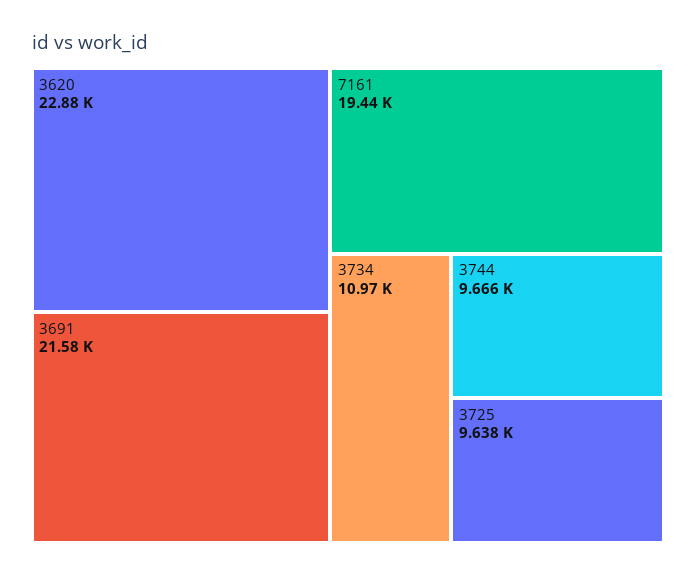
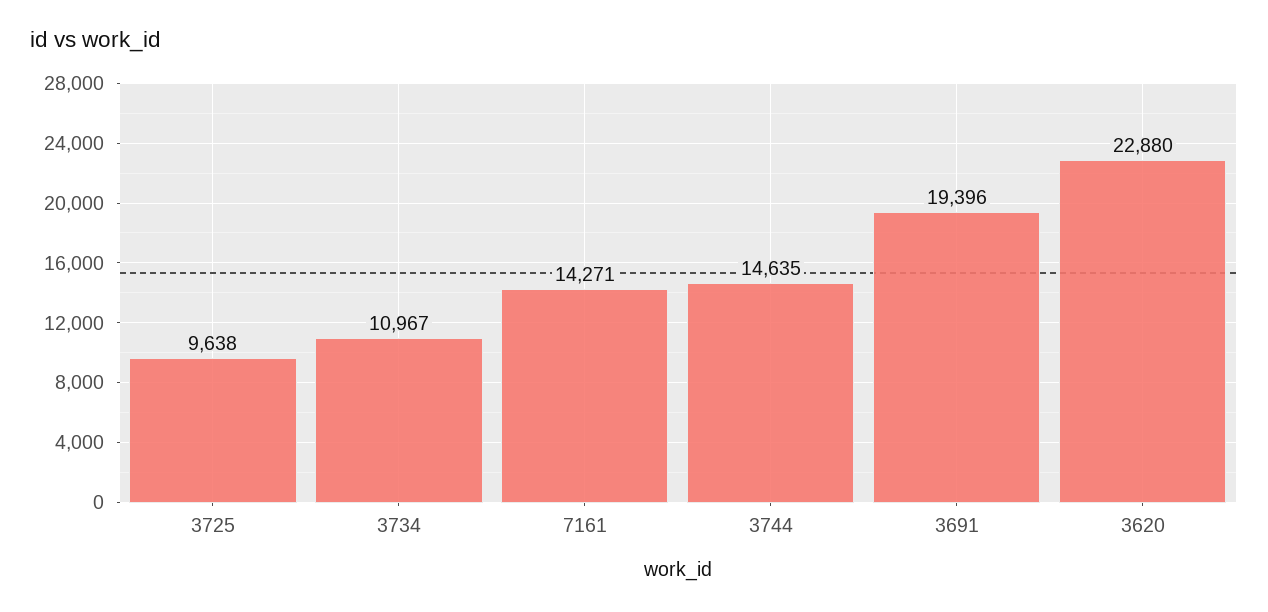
  {
    "3620": 22880,
-   "3691": 21580,
+   "3691": 19396,
-   "7161": 19440,
+   "7161": 14271,
    "3734": 10967,
-   "3744": 9666,
+   "3744": 14635,
    "3725": 9638
  }

